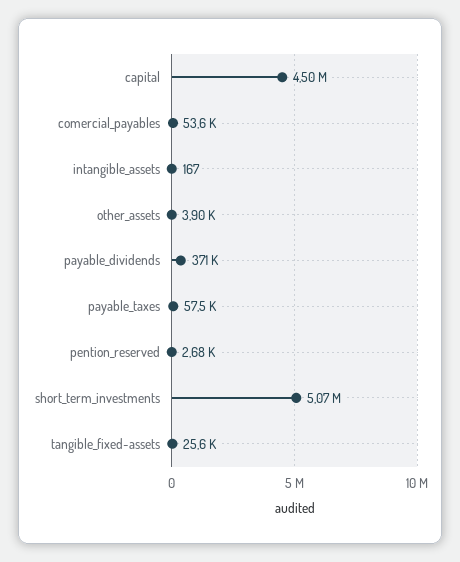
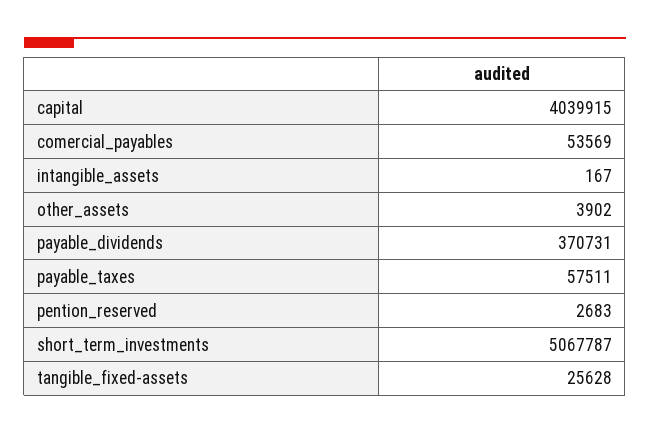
  {
-   "capital": 4500000,
+   "capital": 4039915,
    "comercial_payables": 53569,
    "intangible_assets": 167,
    "other_assets": 3902,
    "payable_dividends": 370731,
    "payable_taxes": 57511,
    "pention_reserved": 2683,
    "short_term_investments": 5067787,
    "tangible_fixed-assets": 25628
  }

